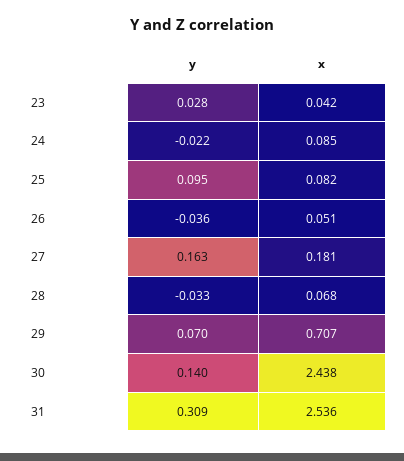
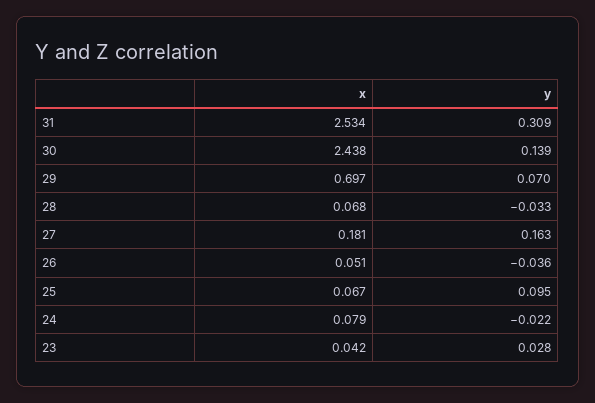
  {
    "y": {
      "23": 0.028,
      "24": -0.022,
      "25": 0.095,
      "26": -0.036,
      "27": 0.163,
      "28": -0.033,
      "29": 0.07,
-     "30": 0.14,
+     "30": 0.139,
      "31": 0.309
    },
    "x": {
      "23": 0.042,
-     "24": 0.085,
+     "24": 0.079,
-     "25": 0.082,
+     "25": 0.067,
      "26": 0.051,
      "27": 0.181,
      "28": 0.068,
-     "29": 0.707,
+     "29": 0.697,
      "30": 2.438,
-     "31": 2.536
+     "31": 2.534
    }
  }

